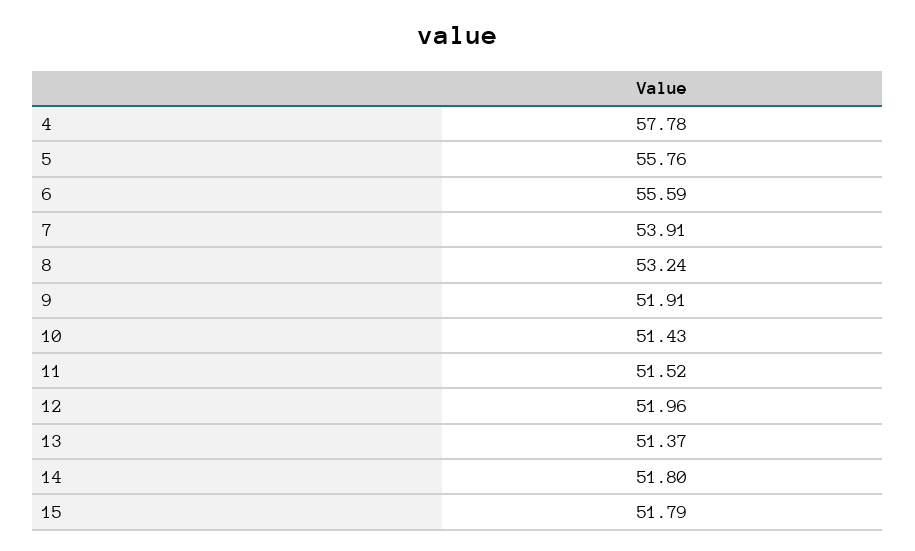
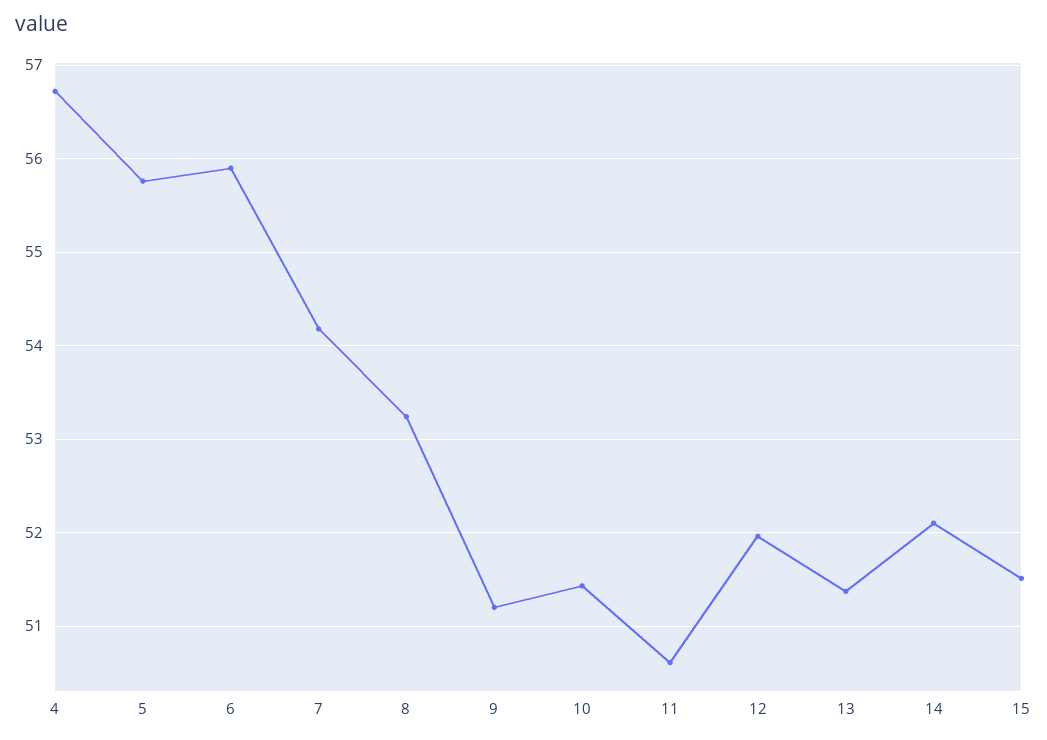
  {
-   "4": 57.78,
+   "4": 56.7,
    "5": 55.76,
-   "6": 55.59,
+   "6": 55.9,
-   "7": 53.91,
+   "7": 54.2,
    "8": 53.24,
-   "9": 51.91,
+   "9": 51.2,
    "10": 51.43,
-   "11": 51.52,
+   "11": 50.6,
    "12": 51.96,
    "13": 51.37,
-   "14": 51.8,
+   "14": 52.1,
-   "15": 51.79
+   "15": 51.5
  }

